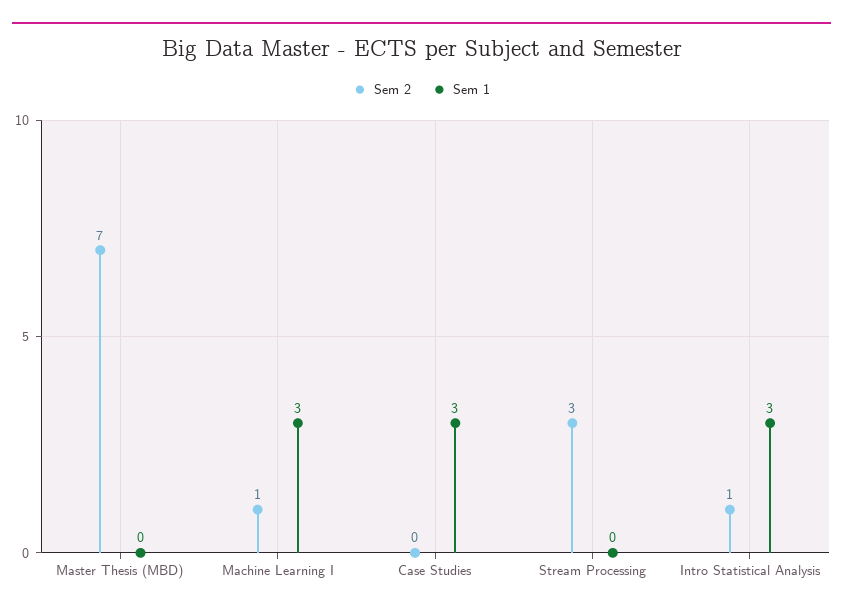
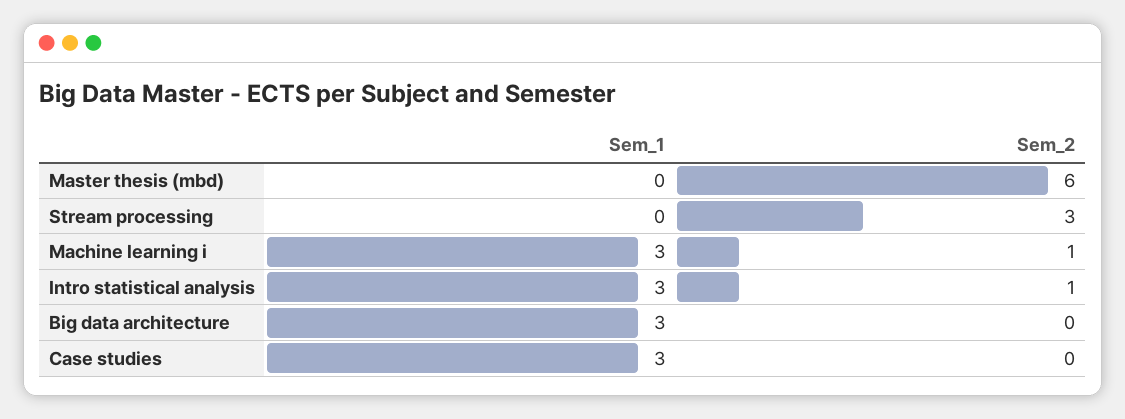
  {
    "Sem 2": {
-     "Master Thesis (MBD)": 7,
+     "Master Thesis (MBD)": 6,
      "Machine Learning I": 1,
      "Case Studies": 0,
      "Stream Processing": 3,
-     "Intro Statistical Analysis": 1
+     "Intro Statistical Analysis": 1,
+     "Big data architecture": 0
    },
    "Sem 1": {
      "Master Thesis (MBD)": 0,
      "Machine Learning I": 3,
      "Case Studies": 3,
      "Stream Processing": 0,
-     "Intro Statistical Analysis": 3
+     "Intro Statistical Analysis": 3,
+     "Big data architecture": 3
    }
  }

